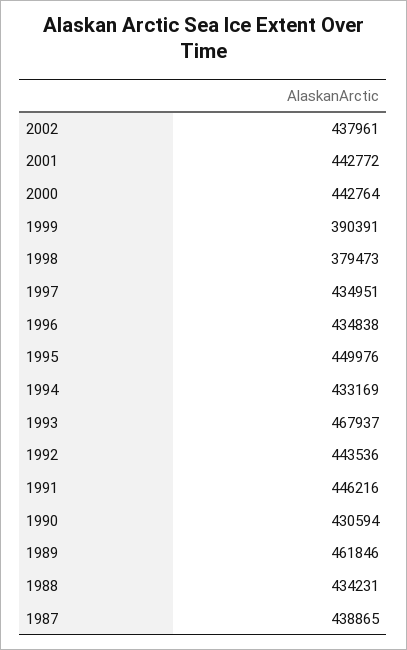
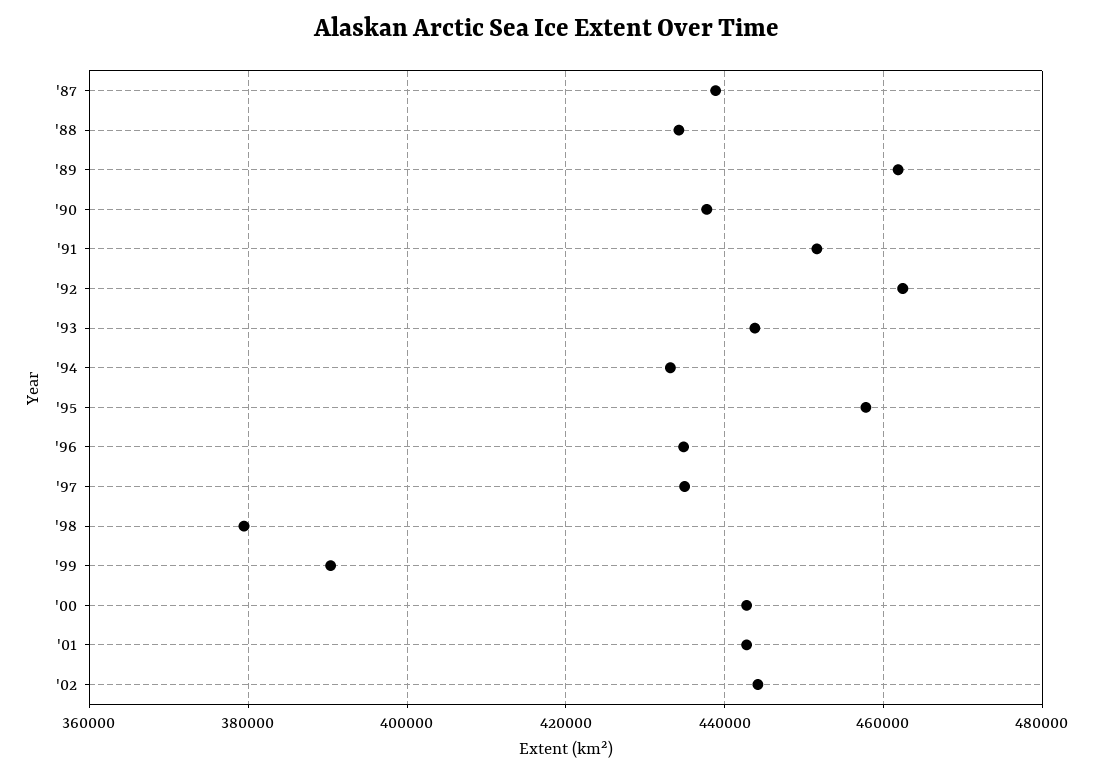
  {
-   "2002": 437961,
+   "2002": 444000,
    "2001": 442772,
    "2000": 442764,
    "1999": 390391,
    "1998": 379473,
    "1997": 434951,
    "1996": 434838,
-   "1995": 449976,
+   "1995": 458000,
    "1994": 433169,
-   "1993": 467937,
+   "1993": 444000,
-   "1992": 443536,
+   "1992": 462000,
-   "1991": 446216,
+   "1991": 452000,
-   "1990": 430594,
+   "1990": 438000,
    "1989": 461846,
    "1988": 434231,
    "1987": 438865
  }

